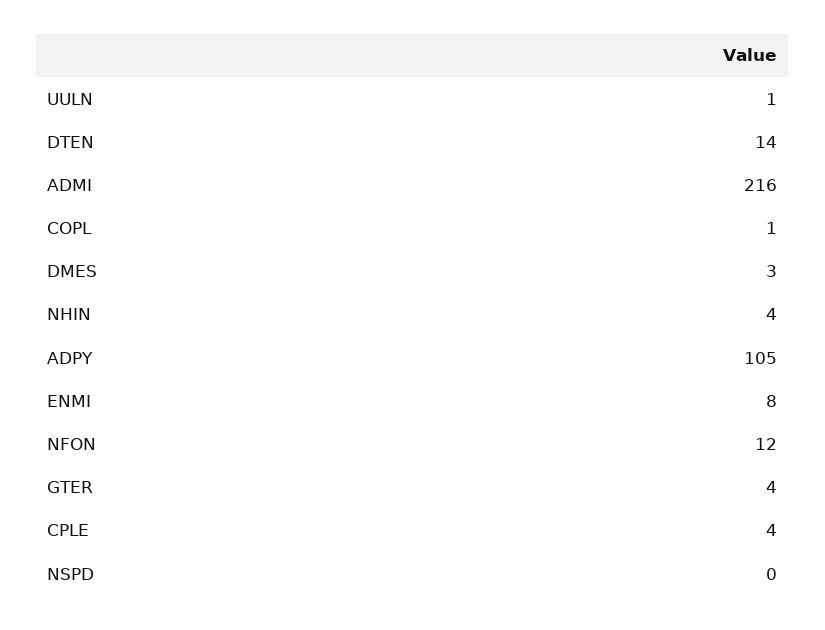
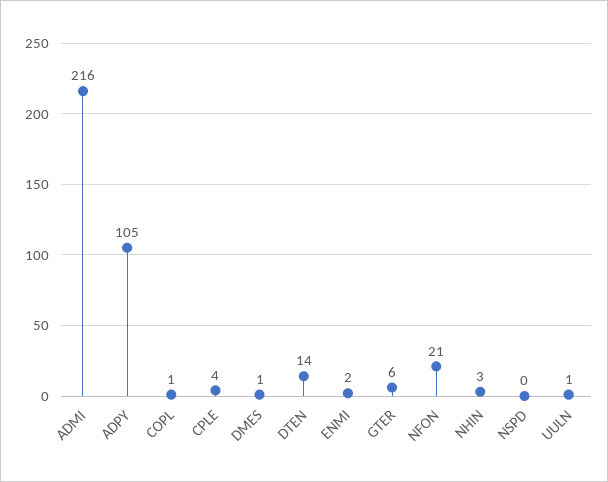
  {
    "UULN": 1,
    "DTEN": 14,
    "ADMI": 216,
    "COPL": 1,
-   "DMES": 3,
+   "DMES": 1,
-   "NHIN": 4,
+   "NHIN": 3,
    "ADPY": 105,
-   "ENMI": 8,
+   "ENMI": 2,
-   "NFON": 12,
+   "NFON": 21,
-   "GTER": 4,
+   "GTER": 6,
    "CPLE": 4,
    "NSPD": 0
  }

